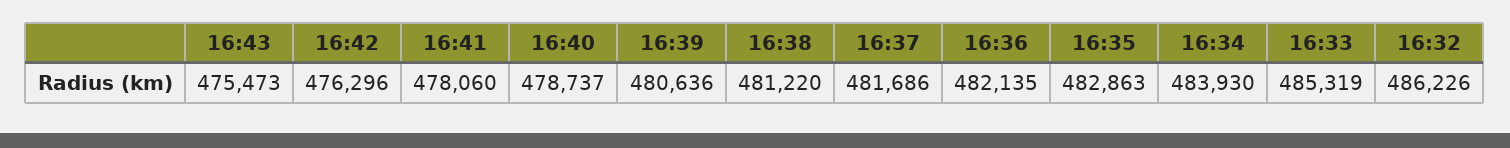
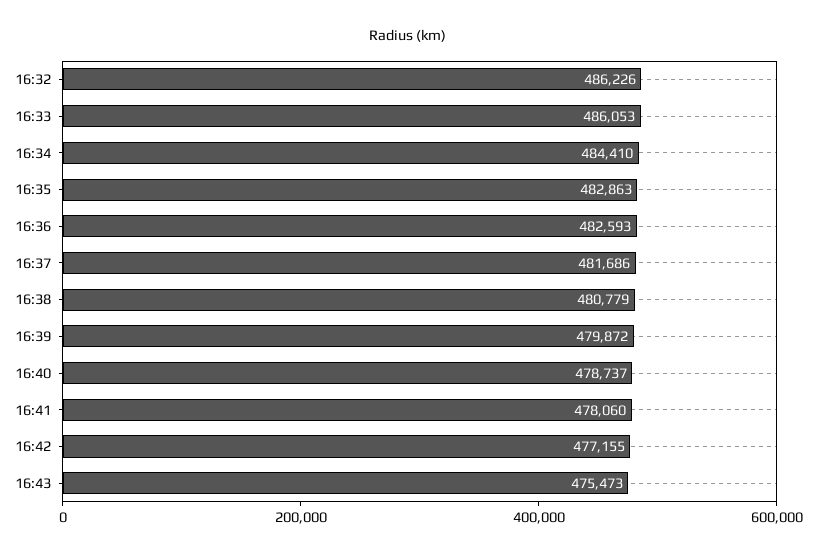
  {
    "16:43": 475473,
-   "16:42": 476296,
+   "16:42": 477155,
    "16:41": 478060,
    "16:40": 478737,
-   "16:39": 480636,
+   "16:39": 479872,
-   "16:38": 481220,
+   "16:38": 480779,
    "16:37": 481686,
-   "16:36": 482135,
+   "16:36": 482593,
    "16:35": 482863,
-   "16:34": 483930,
+   "16:34": 484410,
-   "16:33": 485319,
+   "16:33": 486053,
    "16:32": 486226
  }

